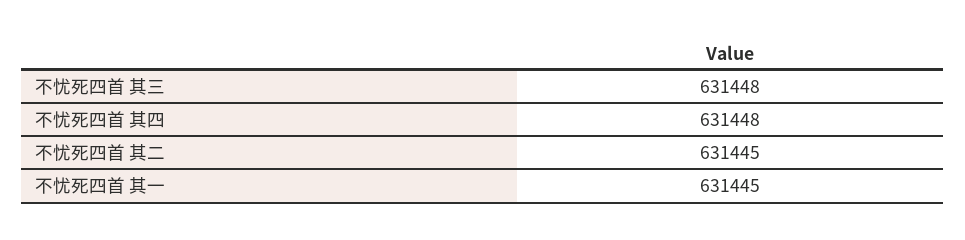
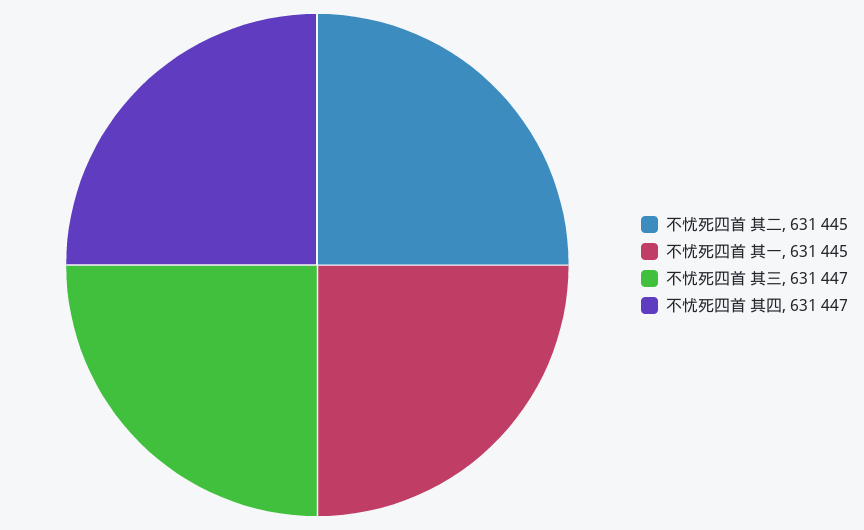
  {
-   "不忧死四首 其三": 631448,
+   "不忧死四首 其三": 631447,
-   "不忧死四首 其四": 631448,
+   "不忧死四首 其四": 631447,
    "不忧死四首 其二": 631445,
    "不忧死四首 其一": 631445
  }

